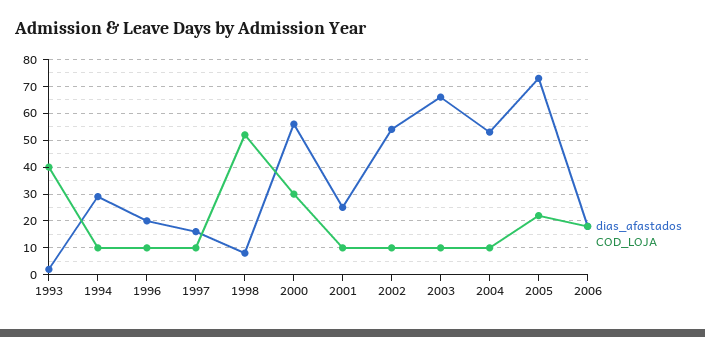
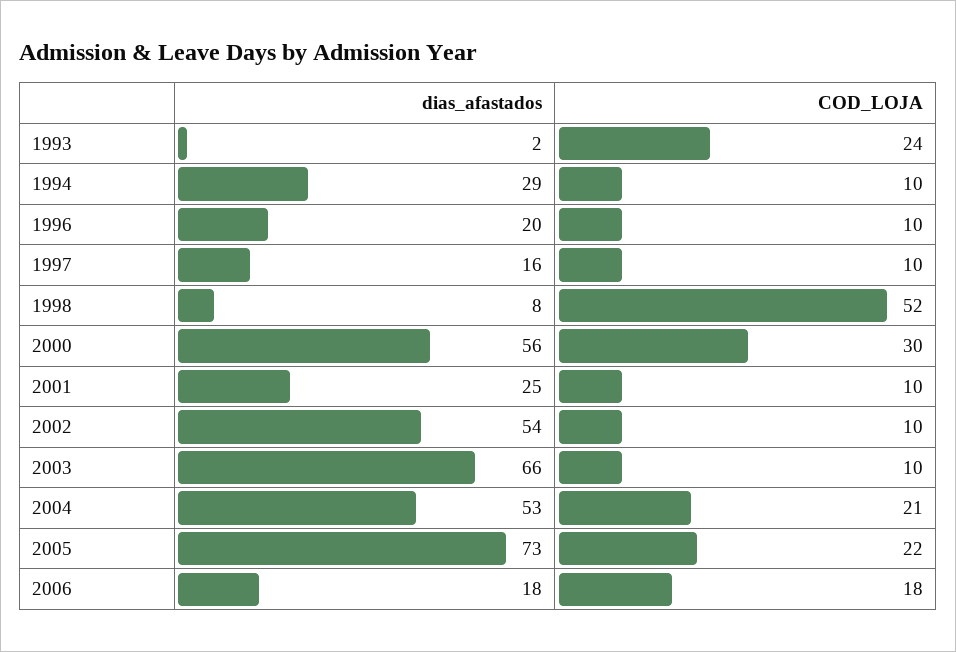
  {
    "dias_afastados": {
      "1993": 2,
      "1994": 29,
      "1996": 20,
      "1997": 16,
      "1998": 8,
      "2000": 56,
      "2001": 25,
      "2002": 54,
      "2003": 66,
      "2004": 53,
      "2005": 73,
      "2006": 18
    },
    "COD_LOJA": {
-     "1993": 40,
+     "1993": 24,
      "1994": 10,
      "1996": 10,
      "1997": 10,
      "1998": 52,
      "2000": 30,
      "2001": 10,
      "2002": 10,
      "2003": 10,
-     "2004": 10,
+     "2004": 21,
      "2005": 22,
      "2006": 18
    }
  }

